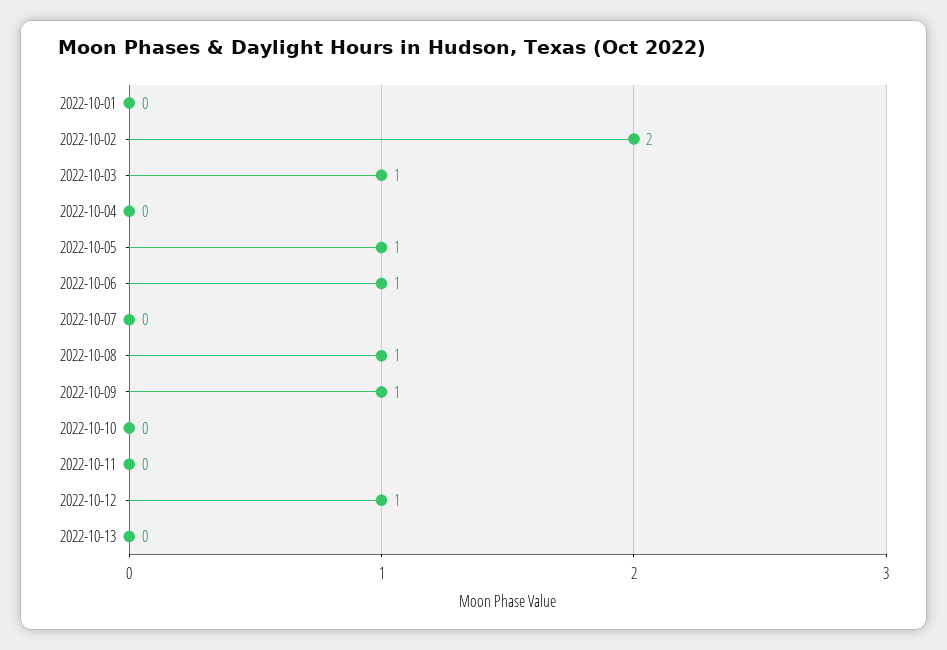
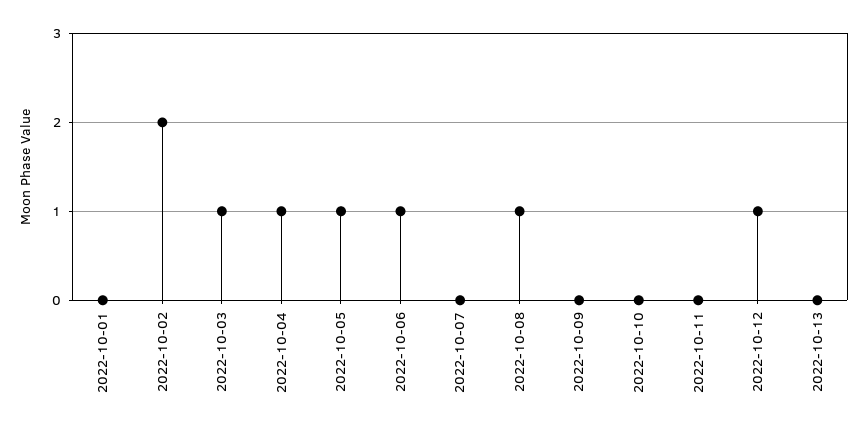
  {
    "2022-10-01": 0,
    "2022-10-02": 2,
    "2022-10-03": 1,
-   "2022-10-04": 0,
+   "2022-10-04": 1,
    "2022-10-05": 1,
    "2022-10-06": 1,
    "2022-10-07": 0,
    "2022-10-08": 1,
-   "2022-10-09": 1,
+   "2022-10-09": 0,
    "2022-10-10": 0,
    "2022-10-11": 0,
    "2022-10-12": 1,
    "2022-10-13": 0
  }

